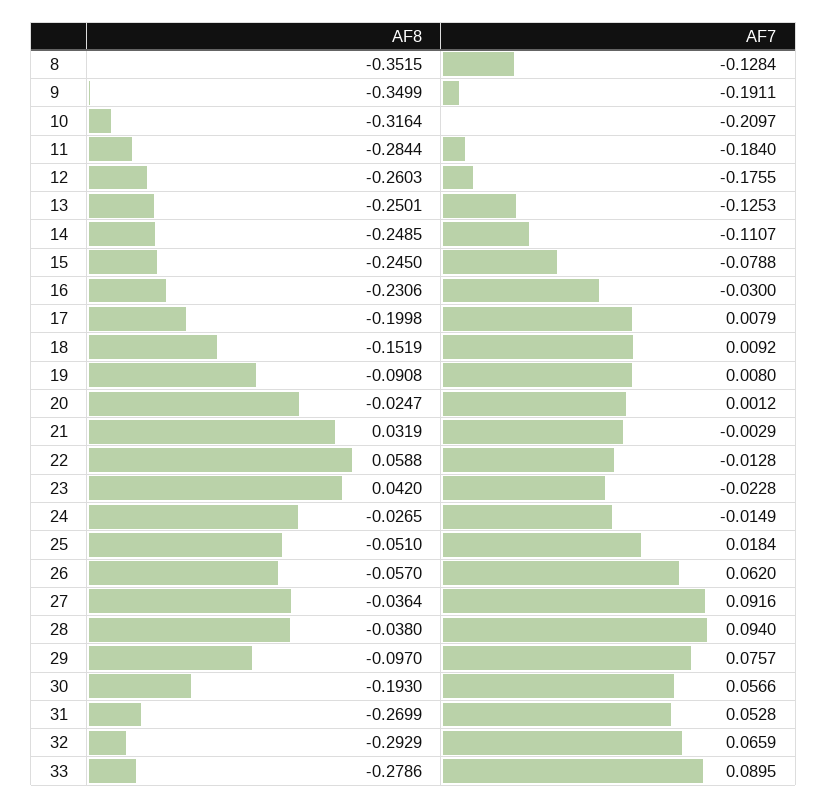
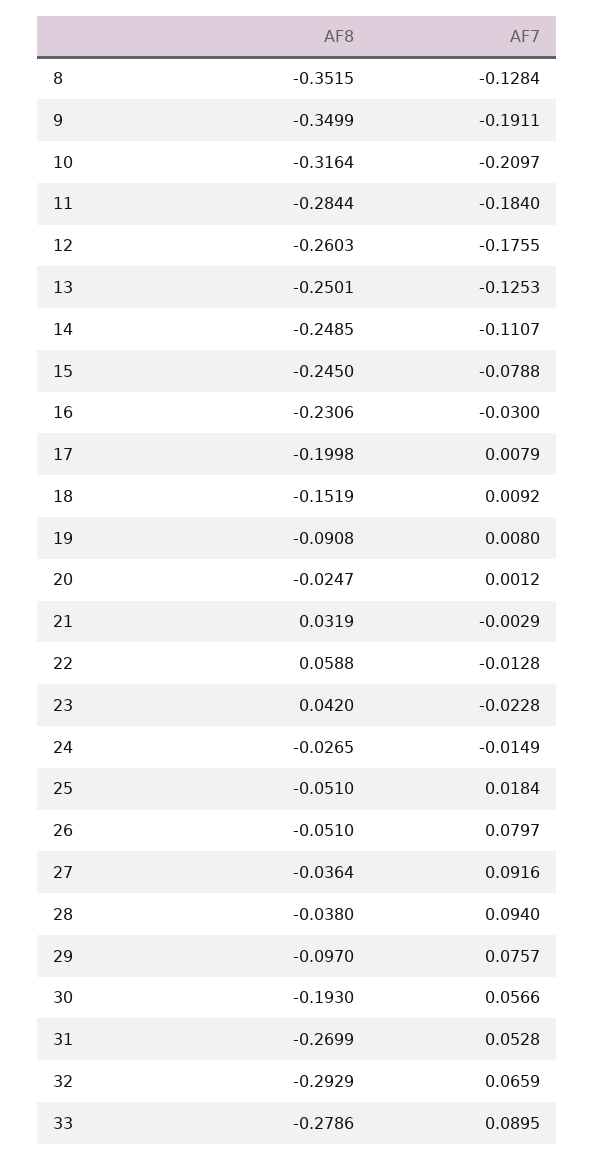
  {
    "AF8": {
      "8": -0.3515,
      "9": -0.3499,
      "10": -0.3164,
      "11": -0.2844,
      "12": -0.2603,
      "13": -0.2501,
      "14": -0.2485,
      "15": -0.245,
      "16": -0.2306,
      "17": -0.1998,
      "18": -0.1519,
      "19": -0.0908,
      "20": -0.0247,
      "21": 0.0319,
      "22": 0.0588,
      "23": 0.042,
      "24": -0.0265,
      "25": -0.051,
-     "26": -0.057,
+     "26": -0.051,
      "27": -0.0364,
      "28": -0.038,
      "29": -0.097,
      "30": -0.193,
      "31": -0.2699,
      "32": -0.2929,
      "33": -0.2786
    },
    "AF7": {
      "8": -0.1284,
      "9": -0.1911,
      "10": -0.2097,
      "11": -0.184,
      "12": -0.1755,
      "13": -0.1253,
      "14": -0.1107,
      "15": -0.0788,
      "16": -0.03,
      "17": 0.0079,
      "18": 0.0092,
      "19": 0.008,
      "20": 0.0012,
      "21": -0.0029,
      "22": -0.0128,
      "23": -0.0228,
      "24": -0.0149,
      "25": 0.0184,
-     "26": 0.062,
+     "26": 0.0797,
      "27": 0.0916,
      "28": 0.094,
      "29": 0.0757,
      "30": 0.0566,
      "31": 0.0528,
      "32": 0.0659,
      "33": 0.0895
    }
  }

